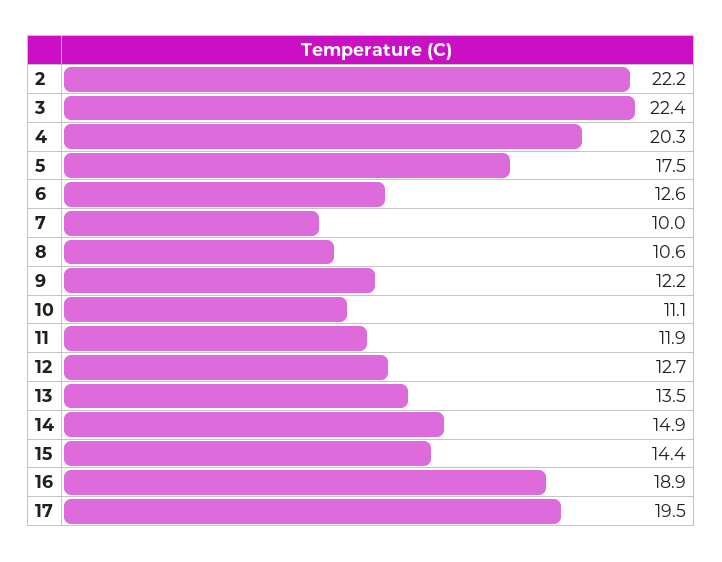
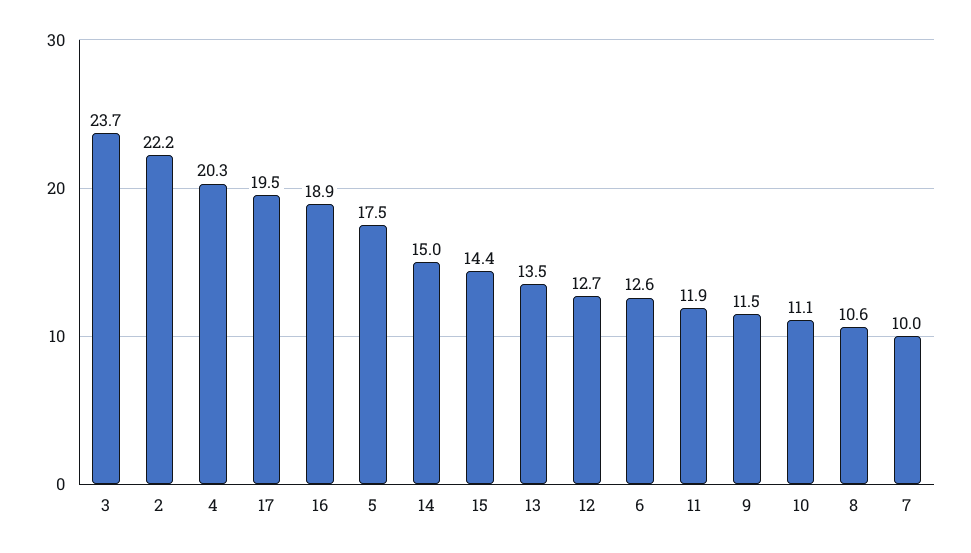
  {
    "2": 22.2,
-   "3": 22.4,
+   "3": 23.7,
    "4": 20.3,
    "5": 17.5,
    "6": 12.6,
    "7": 10,
    "8": 10.6,
-   "9": 12.2,
+   "9": 11.5,
    "10": 11.1,
    "11": 11.9,
    "12": 12.7,
    "13": 13.5,
-   "14": 14.9,
+   "14": 15,
    "15": 14.4,
    "16": 18.9,
    "17": 19.5
  }

